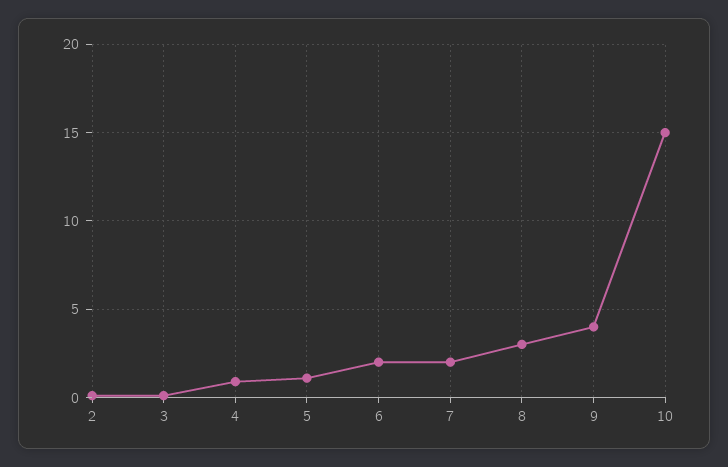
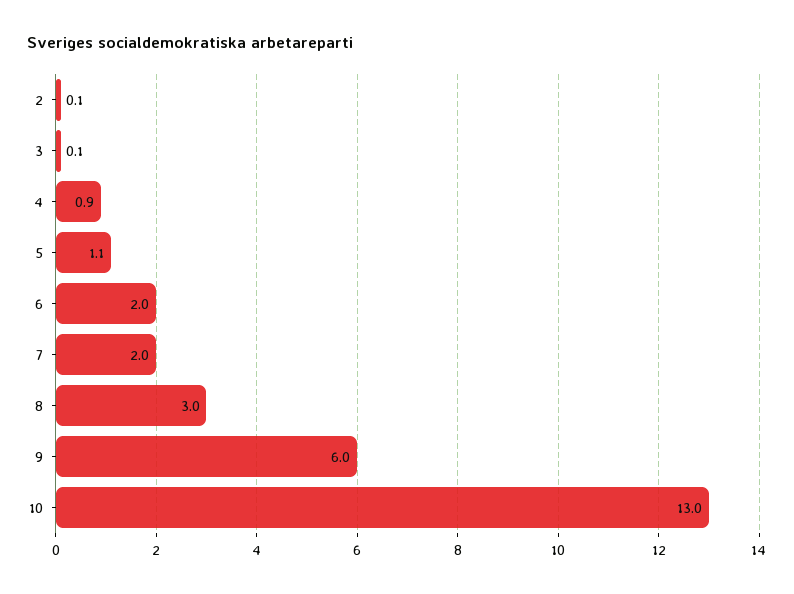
  {
    "2": 0.1,
    "3": 0.1,
    "4": 0.9,
    "5": 1.1,
    "6": 2,
    "7": 2,
    "8": 3,
-   "9": 4,
+   "9": 6,
-   "10": 15
+   "10": 13
  }

